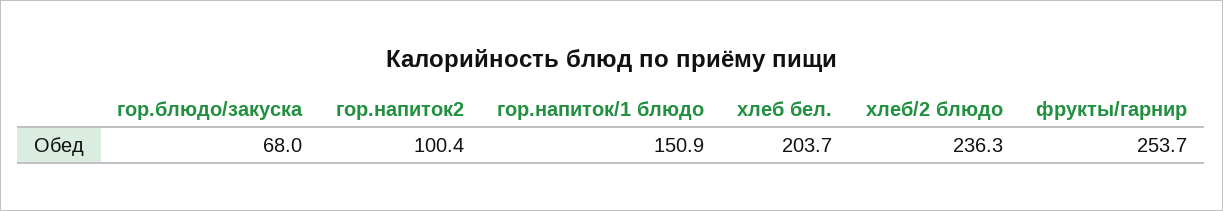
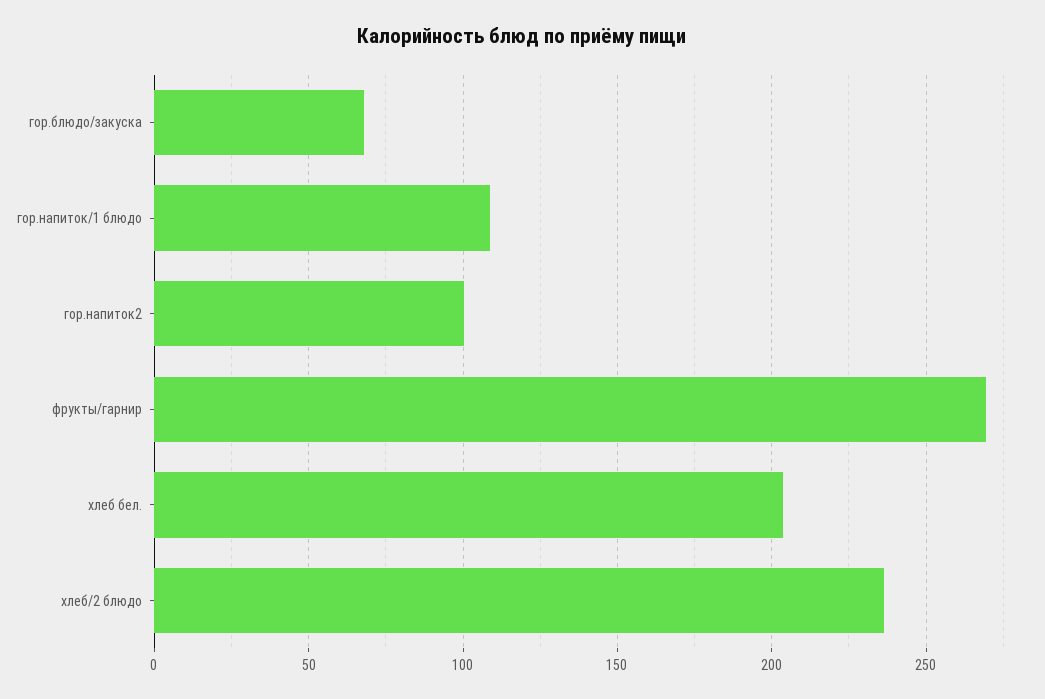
  {
    "гор.блюдо/закуска": 68,
    "гор.напиток2": 100.4,
-   "гор.напиток/1 блюдо": 150.9,
+   "гор.напиток/1 блюдо": 110,
    "хлеб бел.": 203.7,
    "хлеб/2 блюдо": 236.3,
-   "фрукты/гарнир": 253.7
+   "фрукты/гарнир": 270
  }

